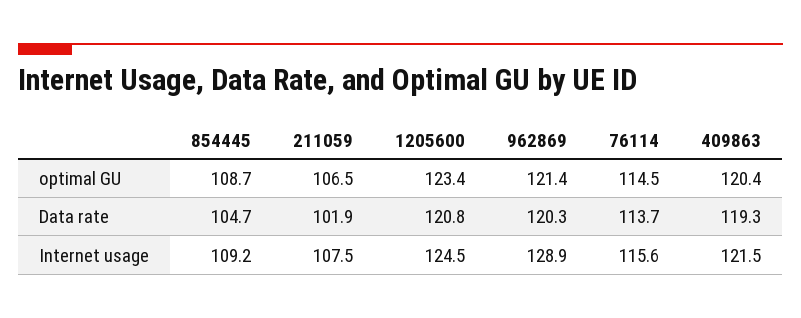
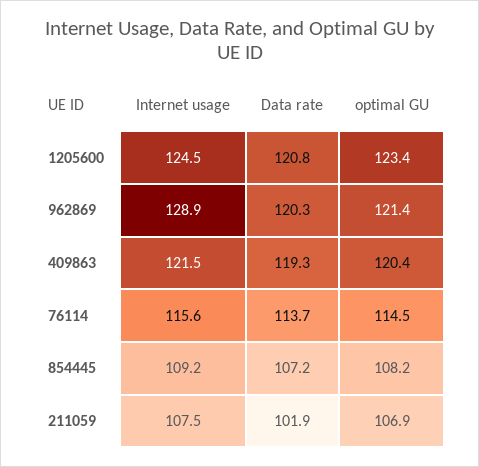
  {
    "854445": {
-     "optimal GU": 108.7,
+     "optimal GU": 108.2,
-     "Data rate": 104.7,
+     "Data rate": 107.2,
      "Internet usage": 109.2
    },
    "211059": {
-     "optimal GU": 106.5,
+     "optimal GU": 106.9,
      "Data rate": 101.9,
      "Internet usage": 107.5
    },
    "1205600": {
      "optimal GU": 123.4,
      "Data rate": 120.8,
      "Internet usage": 124.5
    },
    "962869": {
      "optimal GU": 121.4,
      "Data rate": 120.3,
      "Internet usage": 128.9
    },
    "76114": {
      "optimal GU": 114.5,
      "Data rate": 113.7,
      "Internet usage": 115.6
    },
    "409863": {
      "optimal GU": 120.4,
      "Data rate": 119.3,
      "Internet usage": 121.5
    }
  }

